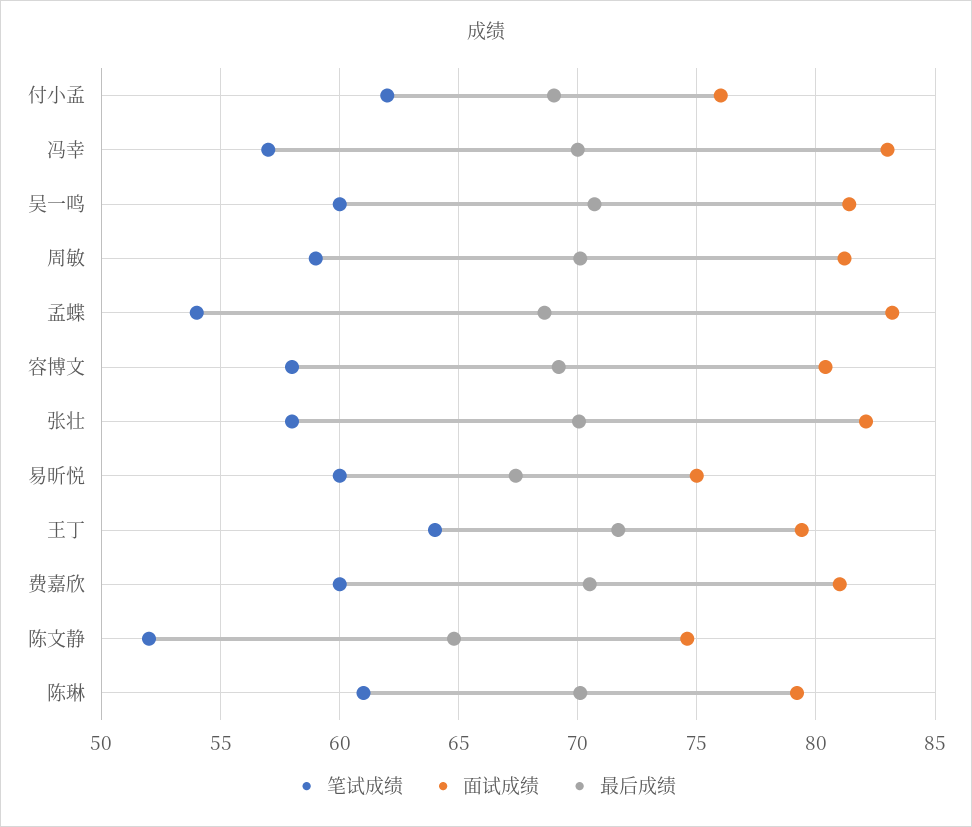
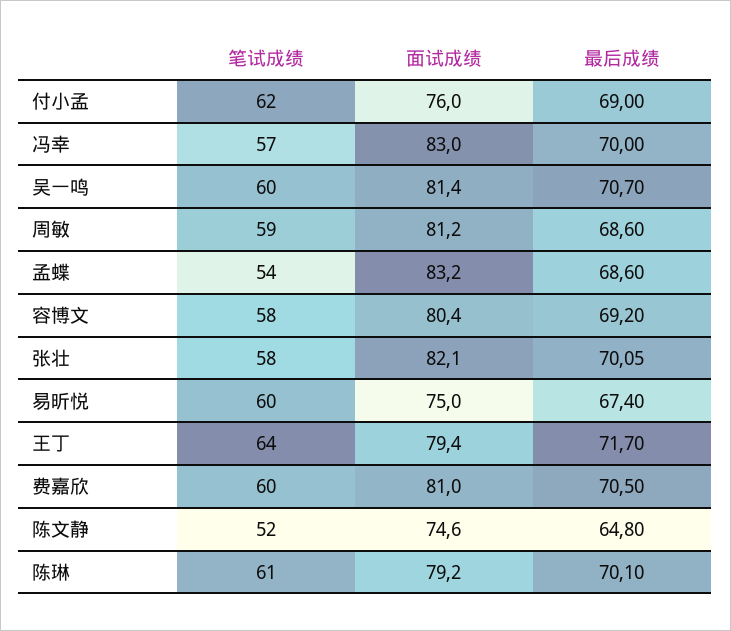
  {
    "笔试成绩": {
      "付小孟": 62,
      "冯幸": 57,
      "吴一鸣": 60,
      "周敏": 59,
      "孟蝶": 54,
      "容博文": 58,
      "张壮": 58,
      "易昕悦": 60,
      "王丁": 64,
      "费嘉欣": 60,
      "陈文静": 52,
      "陈琳": 61
    },
    "面试成绩": {
      "付小孟": 76,
      "冯幸": 83,
      "吴一鸣": 81.4,
      "周敏": 81.2,
      "孟蝶": 83.2,
      "容博文": 80.4,
      "张壮": 82.1,
      "易昕悦": 75,
      "王丁": 79.4,
      "费嘉欣": 81,
      "陈文静": 74.6,
      "陈琳": 79.2
    },
    "最后成绩": {
      "付小孟": 69,
      "冯幸": 70,
      "吴一鸣": 70.7,
-     "周敏": 70,
+     "周敏": 68.6,
      "孟蝶": 68.6,
      "容博文": 69.2,
      "张壮": 70.05,
      "易昕悦": 67.4,
      "王丁": 71.7,
      "费嘉欣": 70.5,
      "陈文静": 64.8,
      "陈琳": 70.1
    }
  }

